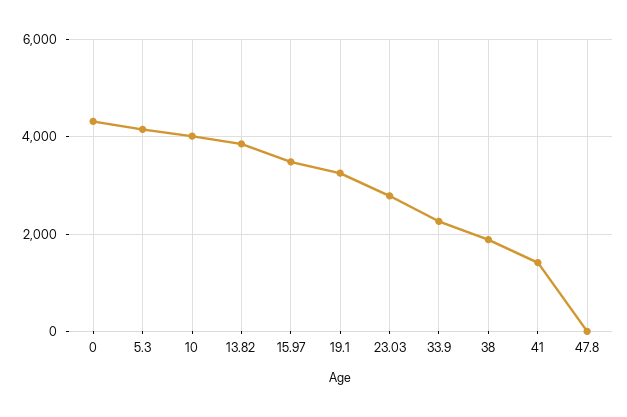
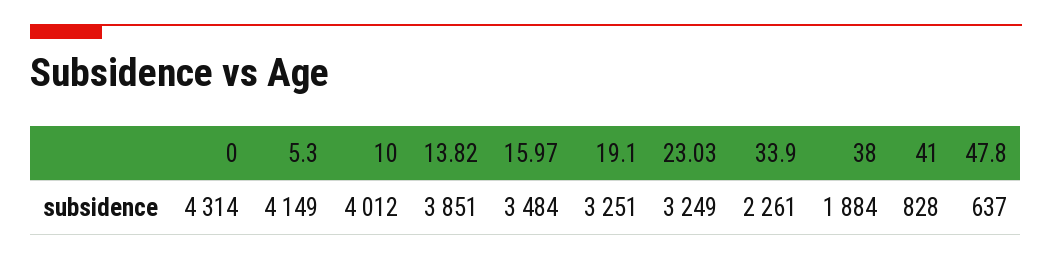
  {
    "0": 4314,
    "5.3": 4149,
    "10": 4012,
    "13.82": 3851,
    "15.97": 3484,
    "19.1": 3251,
-   "23.03": 2800,
+   "23.03": 3249,
    "33.9": 2261,
    "38": 1884,
-   "41": 1400,
+   "41": 828,
-   "47.8": 0
+   "47.8": 637
  }

